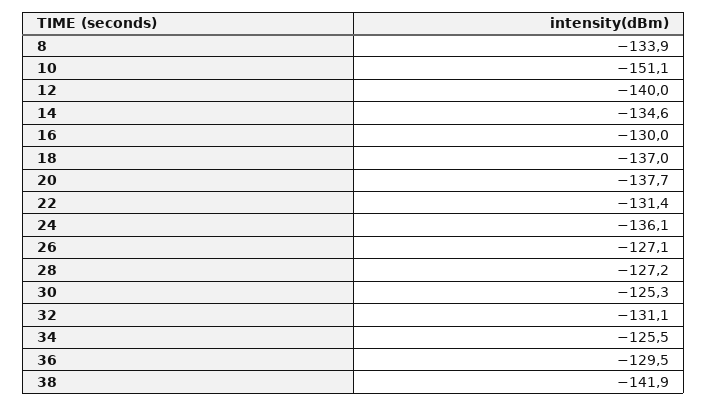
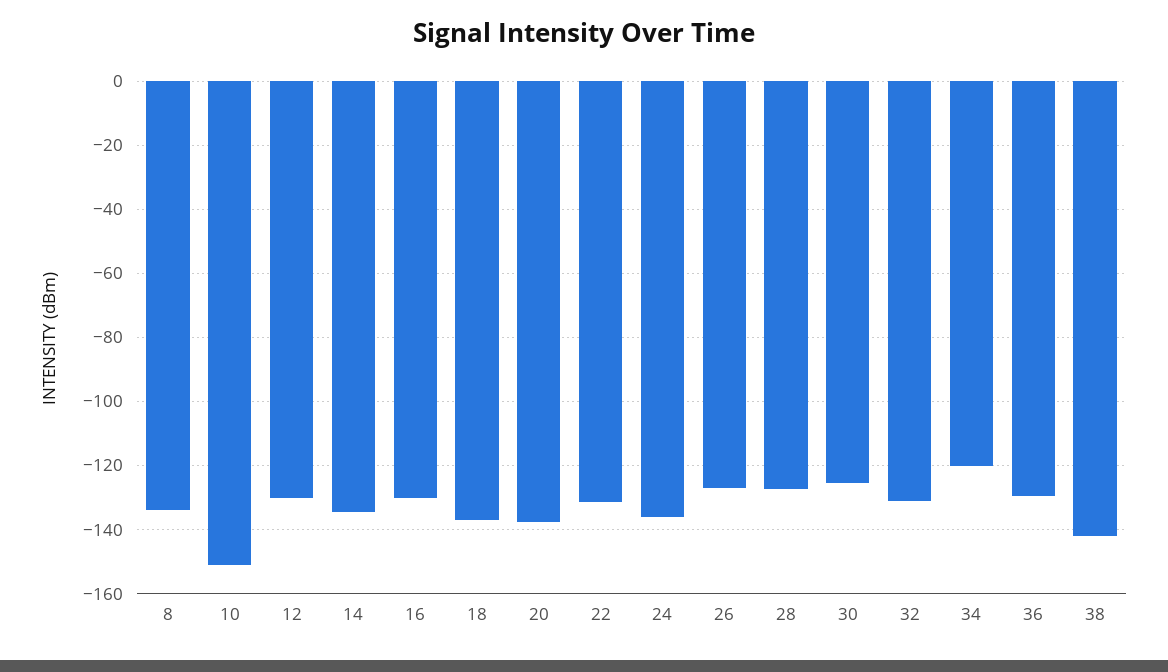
  {
    "8": -133.9,
    "10": -151.1,
-   "12": -140,
+   "12": -130,
    "14": -134.6,
    "16": -130,
    "18": -137,
    "20": -137.7,
    "22": -131.4,
    "24": -136.1,
    "26": -127.1,
    "28": -127.2,
    "30": -125.3,
    "32": -131.1,
-   "34": -125.5,
+   "34": -120,
    "36": -129.5,
    "38": -141.9
  }

